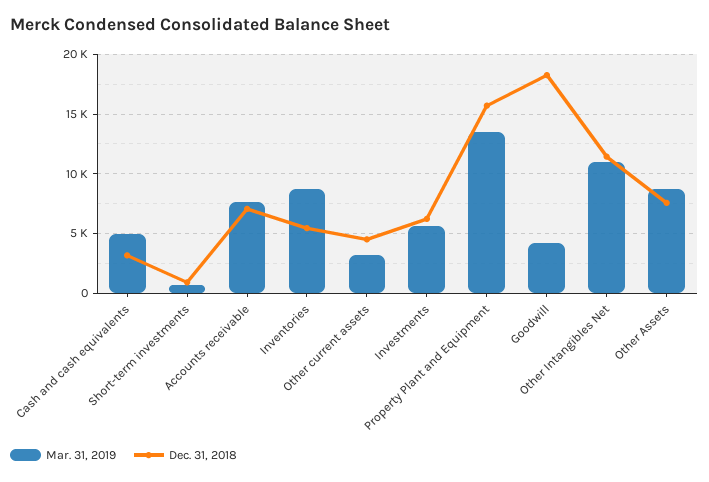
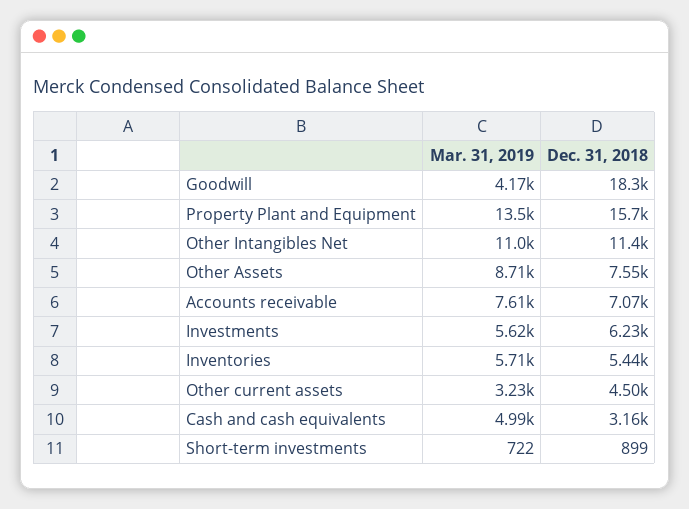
  {
    "Mar. 31, 2019": {
      "Cash and cash equivalents": 4990,
      "Short-term investments": 722,
      "Accounts receivable": 7610,
-     "Inventories": 9000,
+     "Inventories": 5710,
      "Other current assets": 3230,
      "Investments": 5620,
      "Property Plant and Equipment": 13500,
      "Goodwill": 4170,
      "Other Intangibles Net": 11000,
      "Other Assets": 8710
    },
    "Dec. 31, 2018": {
      "Cash and cash equivalents": 3160,
      "Short-term investments": 899,
      "Accounts receivable": 7070,
      "Inventories": 5440,
      "Other current assets": 4500,
      "Investments": 6230,
      "Property Plant and Equipment": 15700,
      "Goodwill": 18300,
      "Other Intangibles Net": 11400,
      "Other Assets": 7550
    }
  }

